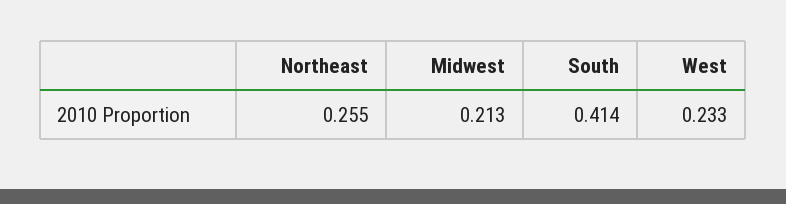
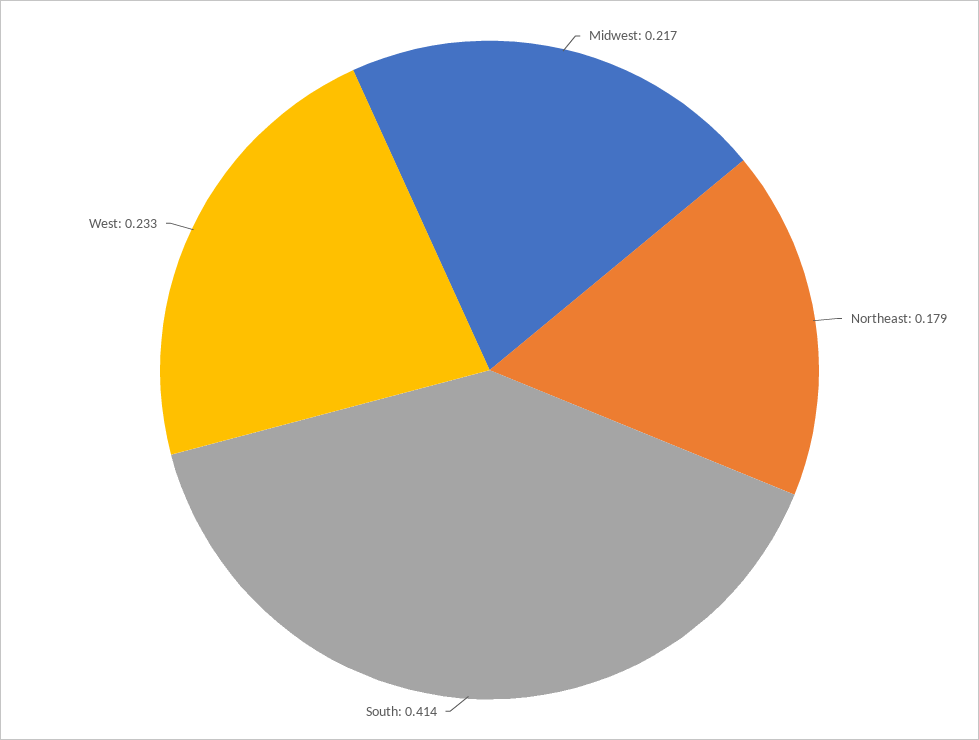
  {
-   "Northeast": 0.255,
+   "Northeast": 0.179,
-   "Midwest": 0.213,
+   "Midwest": 0.217,
    "South": 0.414,
    "West": 0.233
  }

